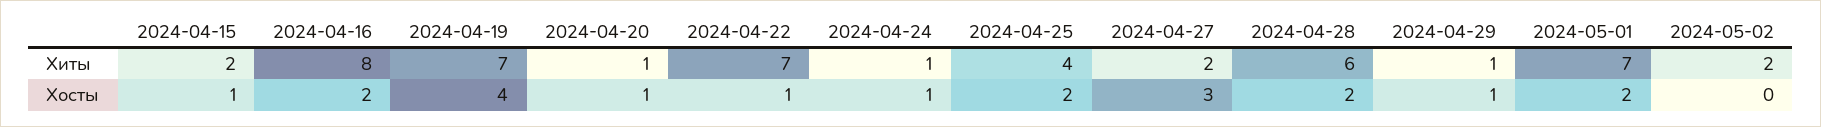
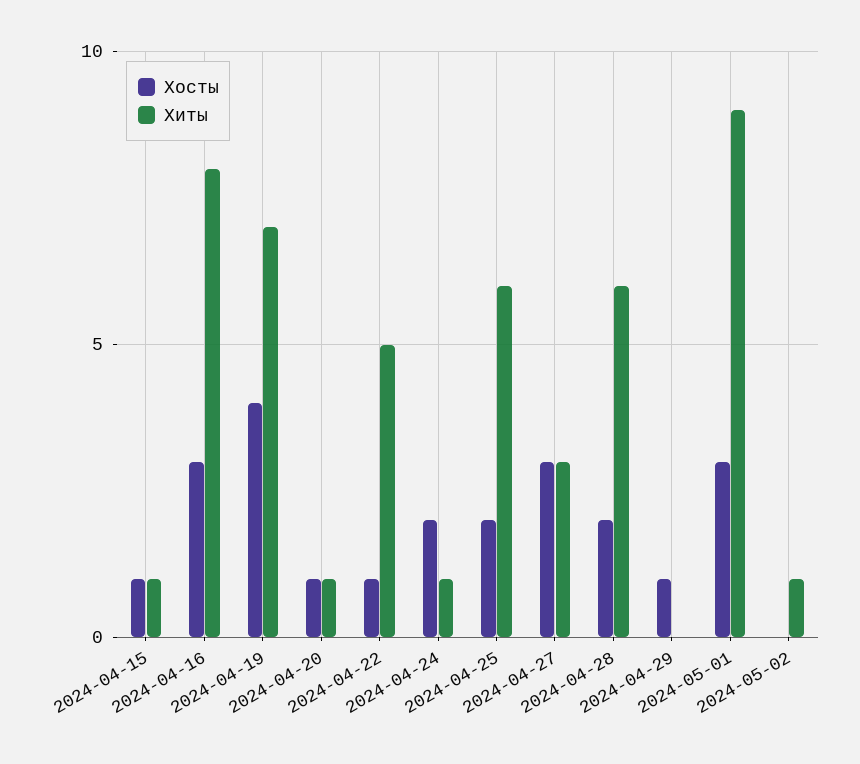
  {
    "Хиты": {
-     "2024-04-15": 2,
+     "2024-04-15": 1,
      "2024-04-16": 8,
      "2024-04-19": 7,
      "2024-04-20": 1,
-     "2024-04-22": 7,
+     "2024-04-22": 5,
      "2024-04-24": 1,
-     "2024-04-25": 4,
+     "2024-04-25": 6,
-     "2024-04-27": 2,
+     "2024-04-27": 3,
      "2024-04-28": 6,
-     "2024-04-29": 1,
+     "2024-04-29": 0,
-     "2024-05-01": 7,
+     "2024-05-01": 9,
-     "2024-05-02": 2
+     "2024-05-02": 1
    },
    "Хосты": {
      "2024-04-15": 1,
-     "2024-04-16": 2,
+     "2024-04-16": 3,
      "2024-04-19": 4,
      "2024-04-20": 1,
      "2024-04-22": 1,
-     "2024-04-24": 1,
+     "2024-04-24": 2,
      "2024-04-25": 2,
      "2024-04-27": 3,
      "2024-04-28": 2,
      "2024-04-29": 1,
-     "2024-05-01": 2,
+     "2024-05-01": 3,
      "2024-05-02": 0
    }
  }

